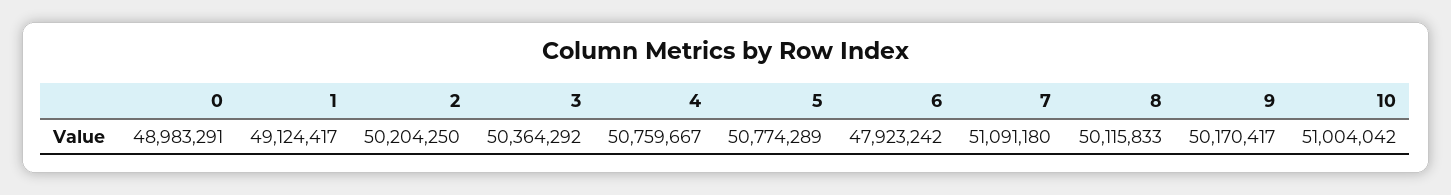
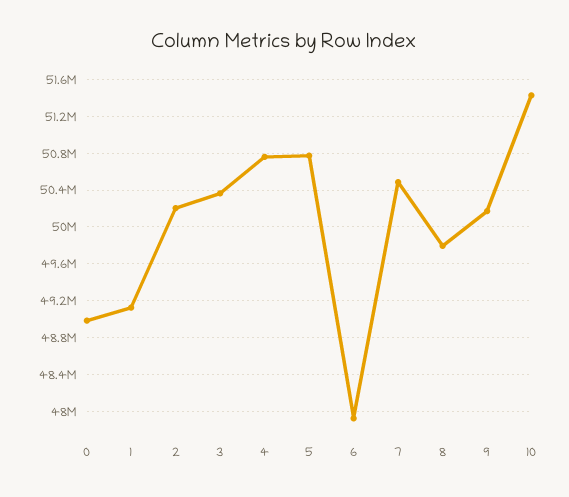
  {
    "0": 48983291,
    "1": 49124417,
    "2": 50204250,
    "3": 50364292,
    "4": 50759667,
    "5": 50774289,
    "6": 47923242,
-   "7": 51091180,
+   "7": 50500000,
-   "8": 50115833,
+   "8": 49800000,
    "9": 50170417,
-   "10": 51004042
+   "10": 51400000
  }

